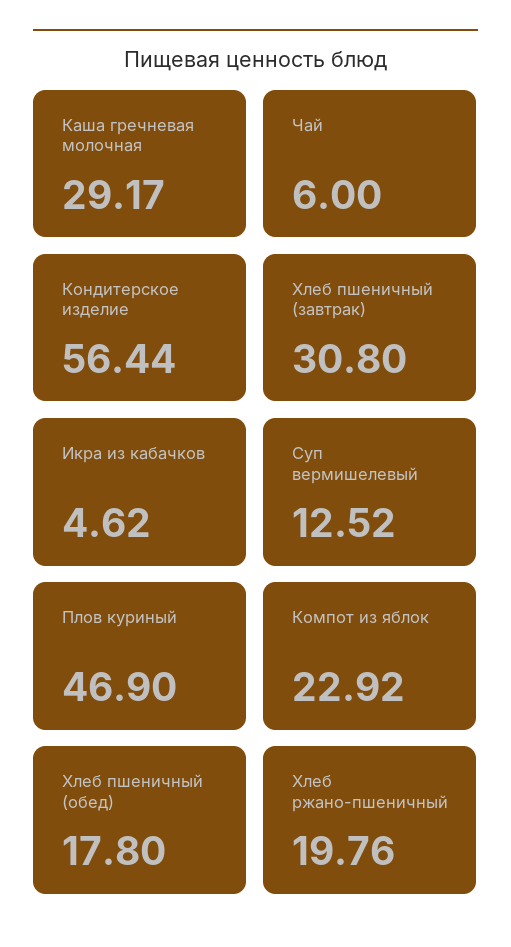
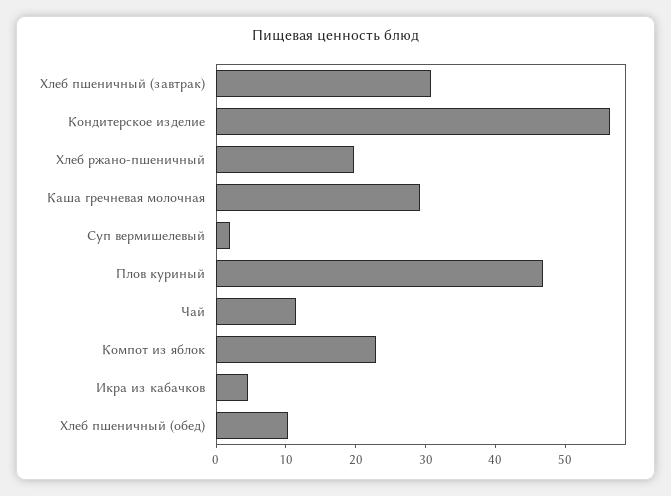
  {
    "Каша гречневая молочная": 29.17,
-   "Чай": 6,
+   "Чай": 12,
    "Кондитерское изделие": 56.44,
    "Хлеб пшеничный (завтрак)": 30.8,
    "Икра из кабачков": 4.62,
-   "Суп вермишелевый": 12.52,
+   "Суп вермишелевый": 2,
    "Плов куриный": 46.9,
    "Компот из яблок": 22.92,
-   "Хлеб пшеничный (обед)": 17.8,
+   "Хлеб пшеничный (обед)": 10,
    "Хлеб ржано-пшеничный": 19.76
  }

